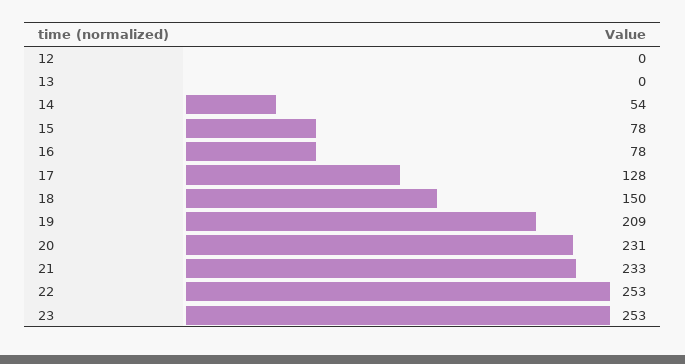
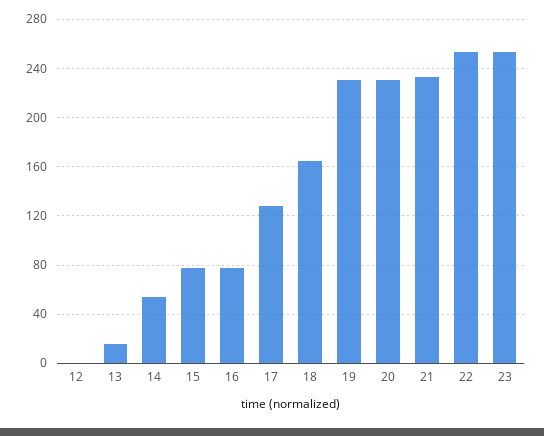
  {
    "12": 0,
-   "13": 0,
+   "13": 15,
    "14": 54,
    "15": 78,
    "16": 78,
    "17": 128,
-   "18": 150,
+   "18": 165,
-   "19": 209,
+   "19": 230,
    "20": 231,
    "21": 233,
    "22": 253,
    "23": 253
  }

